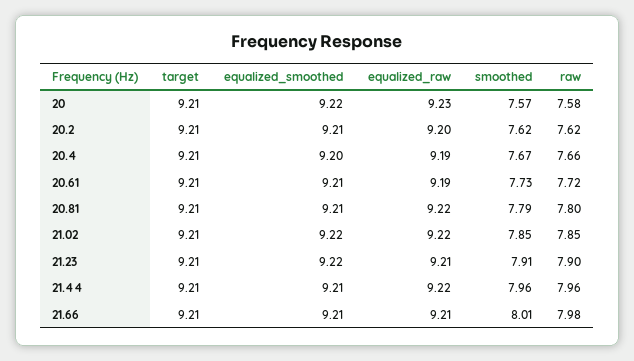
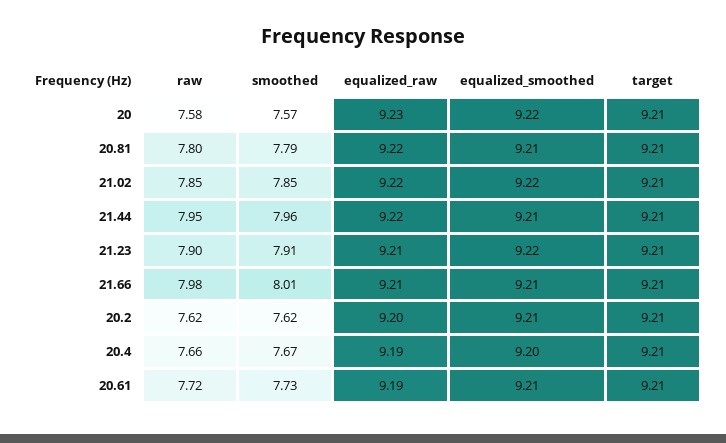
  {
    "target": {
      "20": 9.21,
      "20.2": 9.21,
      "20.4": 9.21,
      "20.61": 9.21,
      "20.81": 9.21,
      "21.02": 9.21,
      "21.23": 9.21,
      "21.44": 9.21,
      "21.66": 9.21
    },
    "equalized_smoothed": {
      "20": 9.22,
      "20.2": 9.21,
      "20.4": 9.2,
      "20.61": 9.21,
      "20.81": 9.21,
      "21.02": 9.22,
      "21.23": 9.22,
      "21.44": 9.21,
      "21.66": 9.21
    },
    "equalized_raw": {
      "20": 9.23,
      "20.2": 9.2,
      "20.4": 9.19,
      "20.61": 9.19,
      "20.81": 9.22,
      "21.02": 9.22,
      "21.23": 9.21,
      "21.44": 9.22,
      "21.66": 9.21
    },
    "smoothed": {
      "20": 7.57,
      "20.2": 7.62,
      "20.4": 7.67,
      "20.61": 7.73,
      "20.81": 7.79,
      "21.02": 7.85,
      "21.23": 7.91,
      "21.44": 7.96,
      "21.66": 8.01
    },
    "raw": {
      "20": 7.58,
      "20.2": 7.62,
      "20.4": 7.66,
      "20.61": 7.72,
      "20.81": 7.8,
      "21.02": 7.85,
      "21.23": 7.9,
-     "21.44": 7.96,
+     "21.44": 7.95,
      "21.66": 7.98
    }
  }

